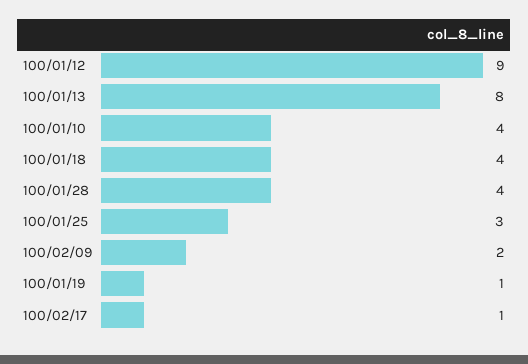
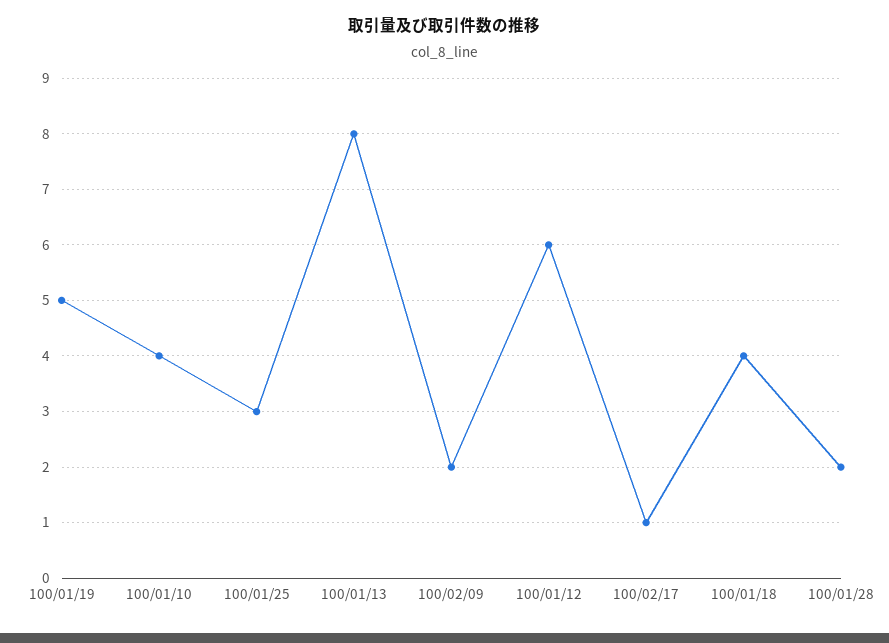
  {
-   "100/01/12": 9,
+   "100/01/12": 6,
    "100/01/13": 8,
    "100/01/10": 4,
    "100/01/18": 4,
-   "100/01/28": 4,
+   "100/01/28": 2,
    "100/01/25": 3,
    "100/02/09": 2,
-   "100/01/19": 1,
+   "100/01/19": 5,
    "100/02/17": 1
  }

